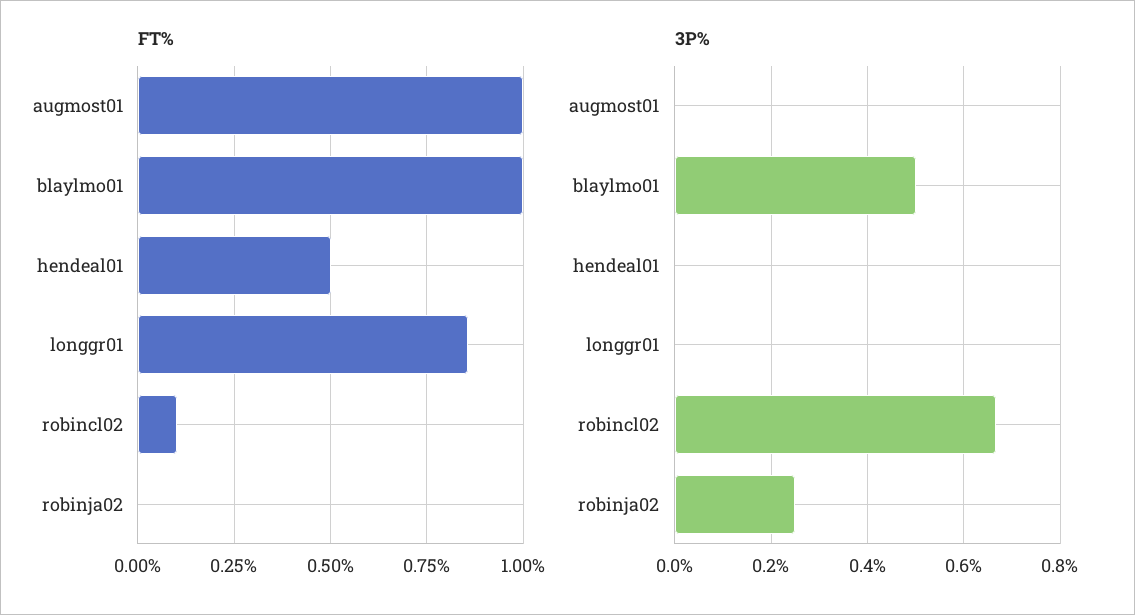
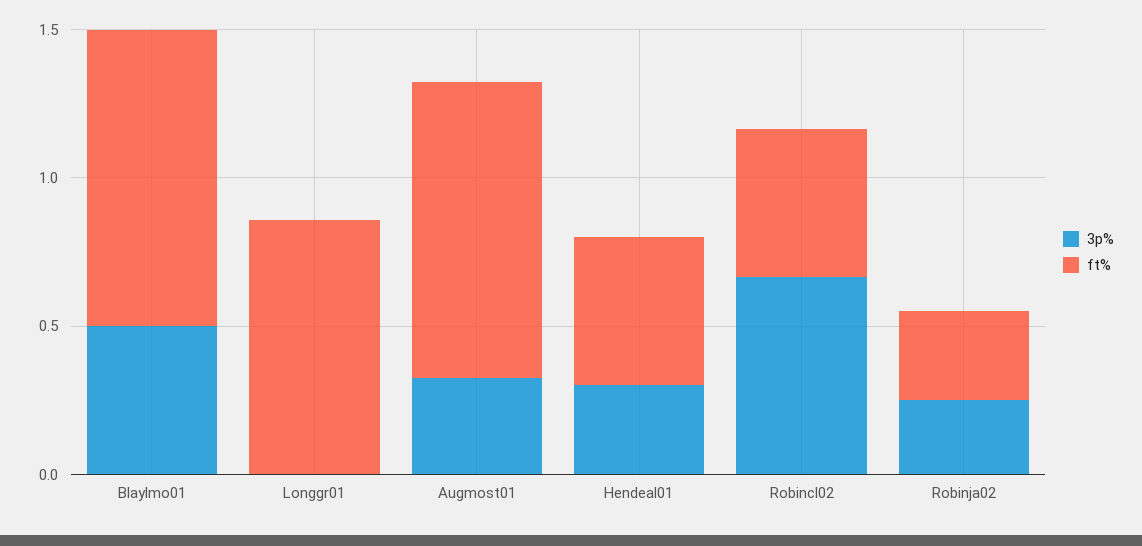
  {
    "FT%": {
      "augmost01": 1,
      "blaylmo01": 1,
      "hendeal01": 0.5,
      "longgr01": 0.85,
-     "robincl02": 0.1,
+     "robincl02": 0.5,
-     "robinja02": 0
+     "robinja02": 0.3
    },
    "3P%": {
-     "augmost01": 0,
+     "augmost01": 0.3,
      "blaylmo01": 0.5,
-     "hendeal01": 0,
+     "hendeal01": 0.3,
      "longgr01": 0,
      "robincl02": 0.66,
      "robinja02": 0.26
    }
  }

